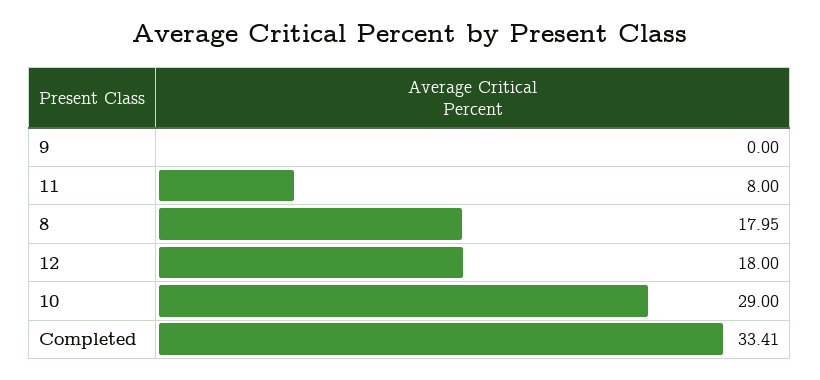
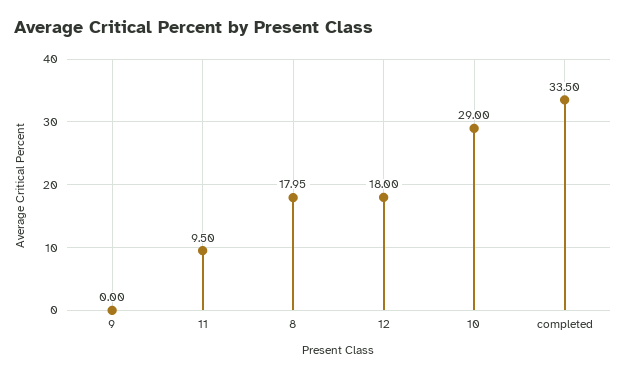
  {
    "9": 0,
-   "11": 8,
+   "11": 9.5,
    "8": 17.95,
    "12": 18,
    "10": 29,
-   "Completed": 33.41
+   "Completed": 33.5
  }

